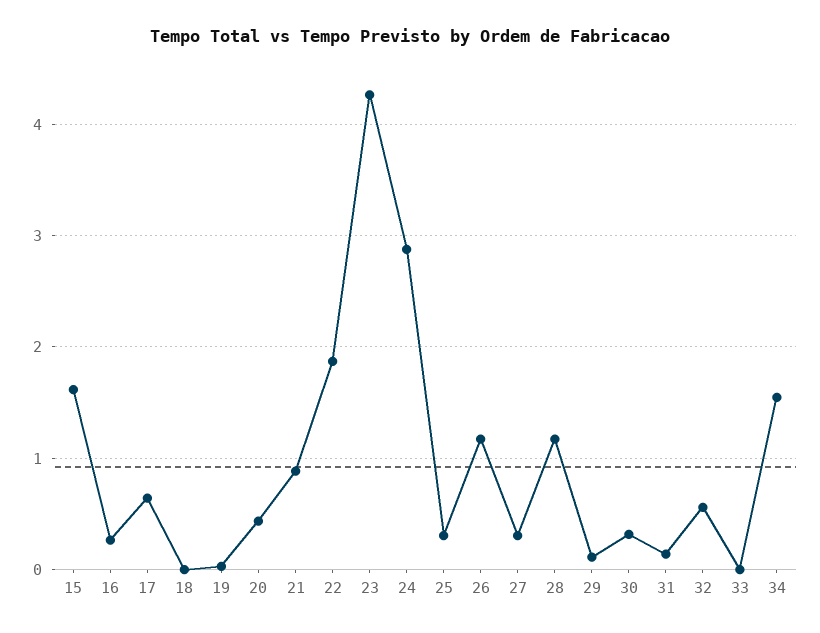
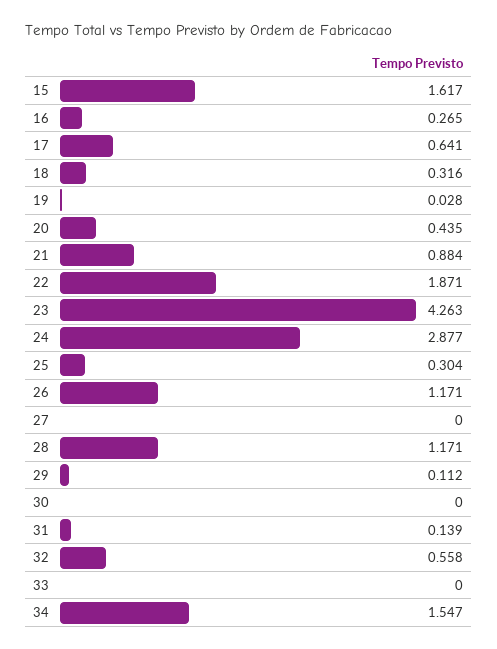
  {
    "15": 1.617,
    "16": 0.265,
    "17": 0.641,
-   "18": 0,
+   "18": 0.316,
    "19": 0.028,
    "20": 0.435,
    "21": 0.884,
    "22": 1.871,
    "23": 4.263,
    "24": 2.877,
    "25": 0.304,
    "26": 1.171,
-   "27": 0.3,
+   "27": 0,
    "28": 1.171,
    "29": 0.112,
-   "30": 0.3,
+   "30": 0,
    "31": 0.139,
    "32": 0.558,
    "33": 0,
    "34": 1.547
  }

